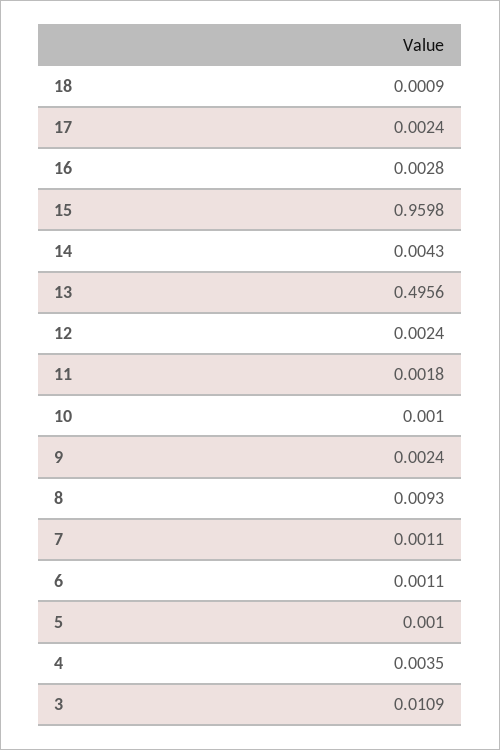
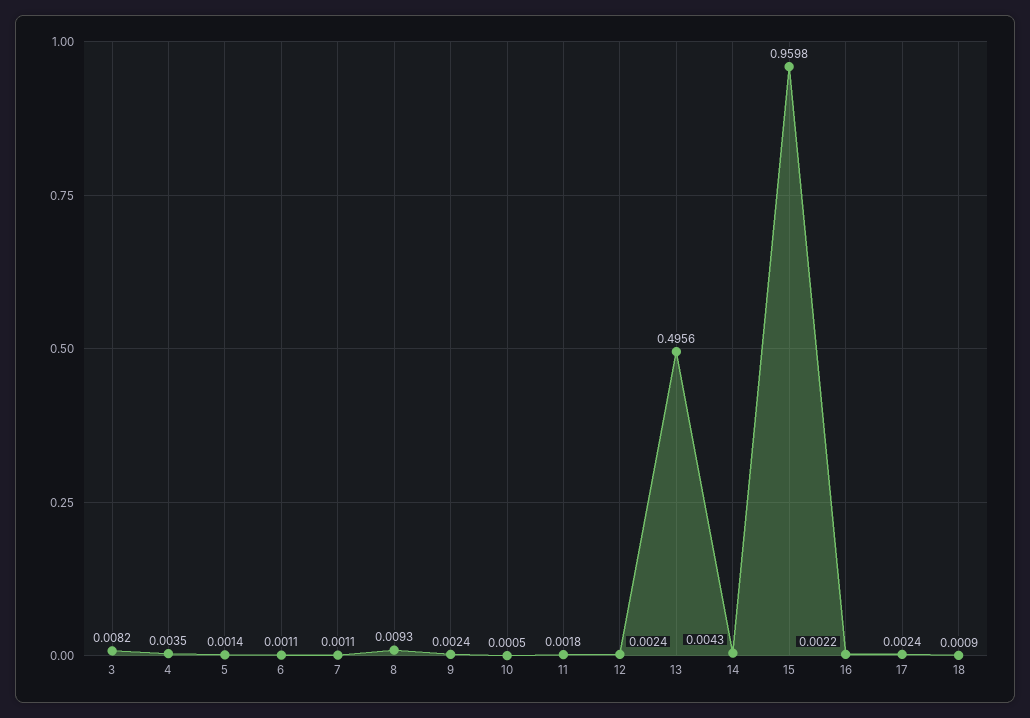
  {
    "18": 0.0009,
    "17": 0.0024,
-   "16": 0.0028,
+   "16": 0.0022,
    "15": 0.9598,
    "14": 0.0043,
    "13": 0.4956,
    "12": 0.0024,
    "11": 0.0018,
-   "10": 0.001,
+   "10": 0.0005,
    "9": 0.0024,
    "8": 0.0093,
    "7": 0.0011,
    "6": 0.0011,
-   "5": 0.001,
+   "5": 0.0014,
    "4": 0.0035,
-   "3": 0.0109
+   "3": 0.0082
  }

